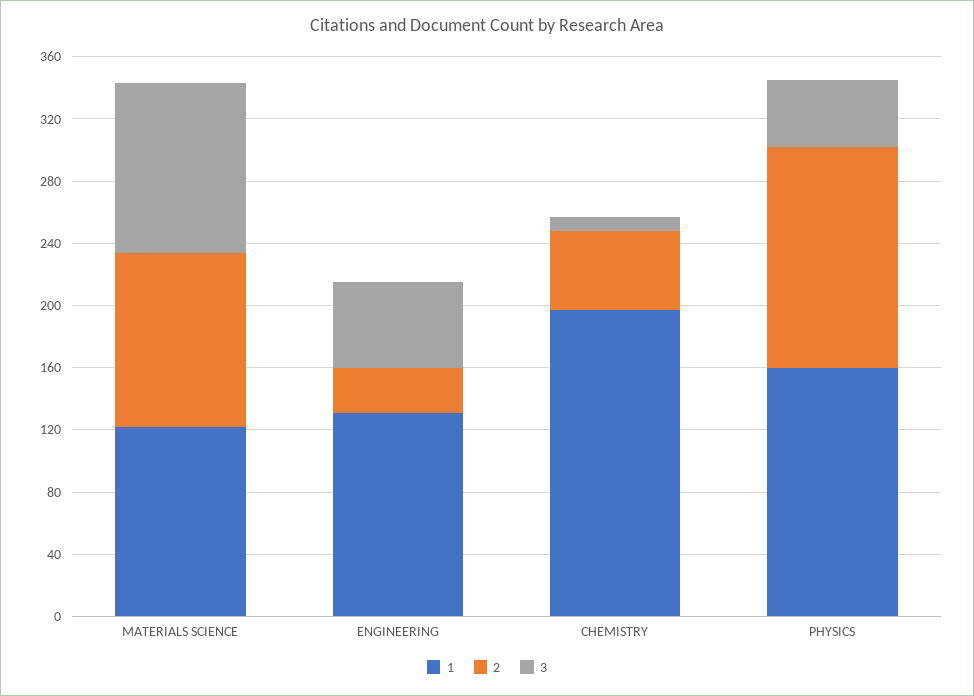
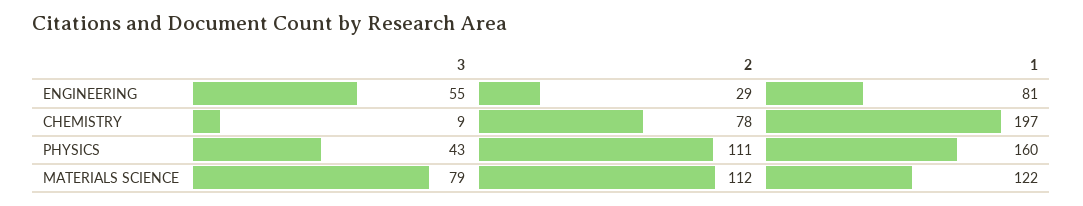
  {
    "1": {
      "MATERIALS SCIENCE": 122,
-     "ENGINEERING": 130,
+     "ENGINEERING": 81,
      "CHEMISTRY": 197,
      "PHYSICS": 160
    },
    "2": {
      "MATERIALS SCIENCE": 112,
      "ENGINEERING": 29,
-     "CHEMISTRY": 50,
+     "CHEMISTRY": 78,
-     "PHYSICS": 140
+     "PHYSICS": 111
    },
    "3": {
-     "MATERIALS SCIENCE": 110,
+     "MATERIALS SCIENCE": 79,
      "ENGINEERING": 55,
      "CHEMISTRY": 9,
      "PHYSICS": 43
    }
  }

